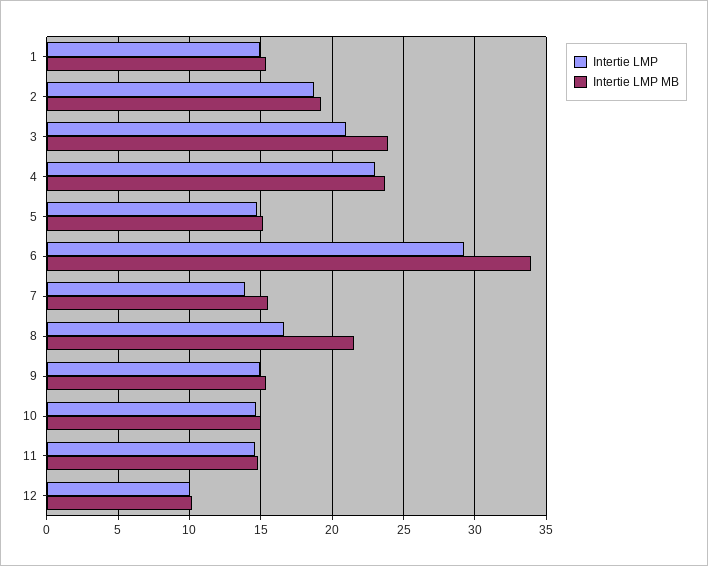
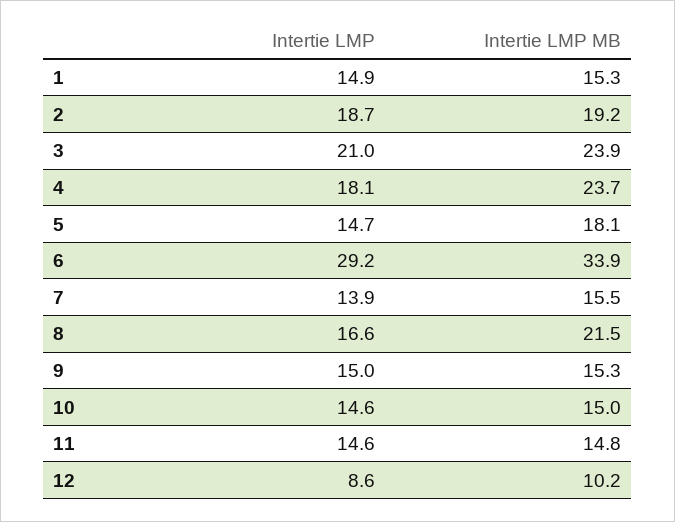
  {
    "Intertie LMP": {
      "1": 14.9,
      "2": 18.7,
      "3": 21,
-     "4": 23,
+     "4": 18.1,
      "5": 14.7,
      "6": 29.2,
      "7": 13.9,
      "8": 16.6,
      "9": 15,
      "10": 14.6,
      "11": 14.6,
-     "12": 10
+     "12": 8.6
    },
    "Intertie LMP MB": {
      "1": 15.3,
      "2": 19.2,
      "3": 23.9,
      "4": 23.7,
-     "5": 15,
+     "5": 18.1,
      "6": 33.9,
      "7": 15.5,
      "8": 21.5,
      "9": 15.3,
      "10": 15,
      "11": 14.8,
      "12": 10.2
    }
  }

